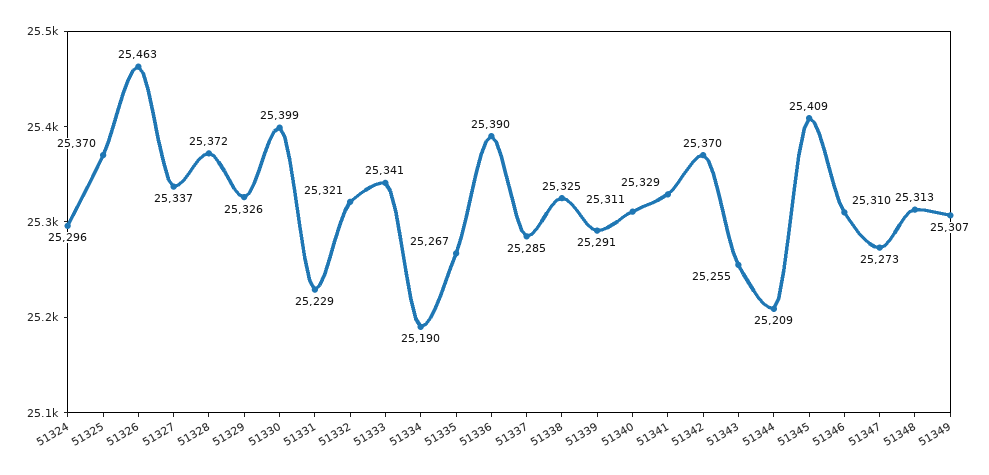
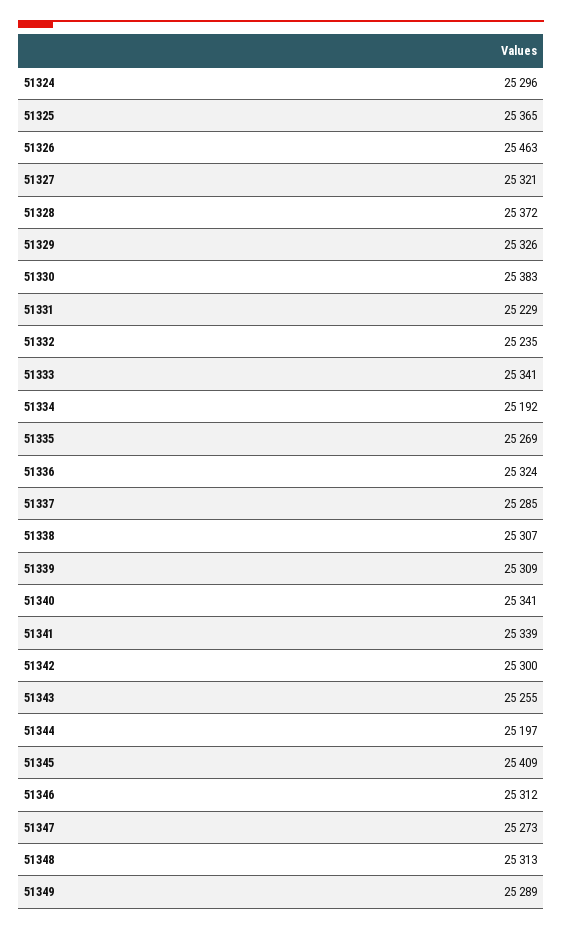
  {
    "51324": 25296,
-   "51325": 25370,
+   "51325": 25365,
    "51326": 25463,
-   "51327": 25337,
+   "51327": 25321,
    "51328": 25372,
    "51329": 25326,
-   "51330": 25399,
+   "51330": 25383,
    "51331": 25229,
-   "51332": 25321,
+   "51332": 25235,
    "51333": 25341,
-   "51334": 25190,
+   "51334": 25192,
-   "51335": 25267,
+   "51335": 25269,
-   "51336": 25390,
+   "51336": 25324,
    "51337": 25285,
-   "51338": 25325,
+   "51338": 25307,
-   "51339": 25291,
+   "51339": 25309,
-   "51340": 25311,
+   "51340": 25341,
-   "51341": 25329,
+   "51341": 25339,
-   "51342": 25370,
+   "51342": 25300,
    "51343": 25255,
-   "51344": 25209,
+   "51344": 25197,
    "51345": 25409,
-   "51346": 25310,
+   "51346": 25312,
    "51347": 25273,
    "51348": 25313,
-   "51349": 25307
+   "51349": 25289
  }

